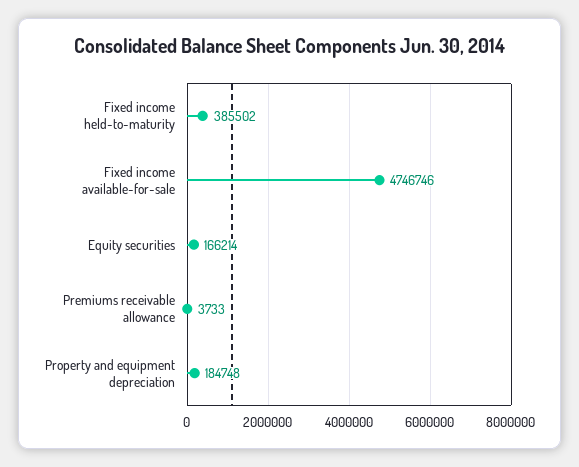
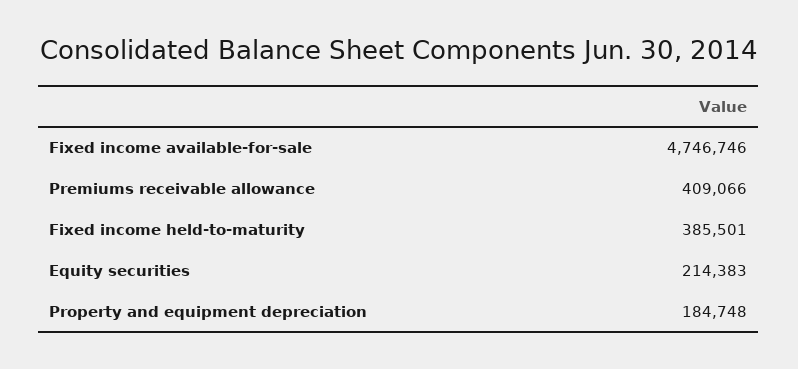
  {
-   "Fixed income held-to-maturity": 385502,
+   "Fixed income held-to-maturity": 385501,
    "Fixed income available-for-sale": 4746746,
-   "Equity securities": 166214,
+   "Equity securities": 214383,
-   "Premiums receivable allowance": 3733,
+   "Premiums receivable allowance": 409066,
    "Property and equipment depreciation": 184748
  }

